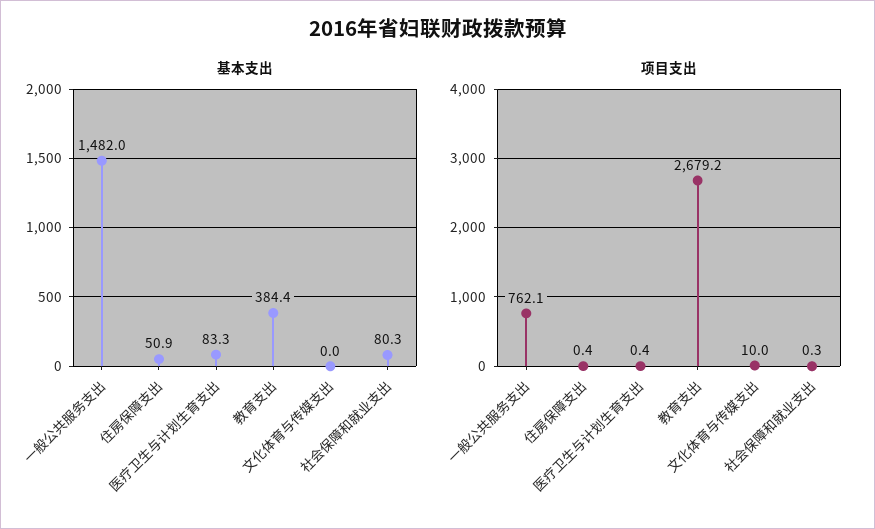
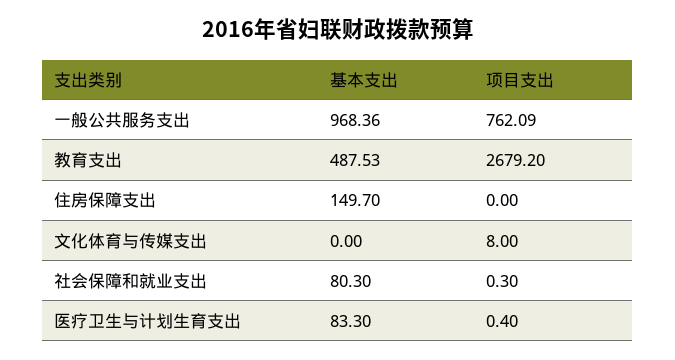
  {
    "基本支出": {
-     "一般公共服务支出": 1482,
+     "一般公共服务支出": 968.36,
-     "住房保障支出": 50.9,
+     "住房保障支出": 149.7,
      "医疗卫生与计划生育支出": 83.3,
-     "教育支出": 384.4,
+     "教育支出": 487.53,
      "文化体育与传媒支出": 0,
      "社会保障和就业支出": 80.3
    },
    "项目支出": {
      "一般公共服务支出": 762.09,
-     "住房保障支出": 0.4,
+     "住房保障支出": 0,
      "医疗卫生与计划生育支出": 0.4,
      "教育支出": 2679.2,
-     "文化体育与传媒支出": 10,
+     "文化体育与传媒支出": 8,
      "社会保障和就业支出": 0.3
    }
  }

